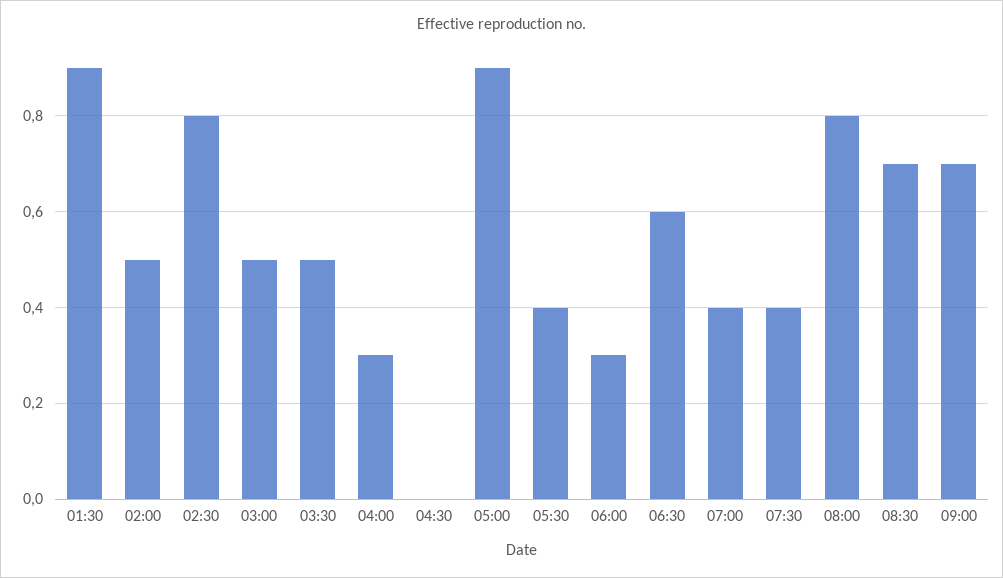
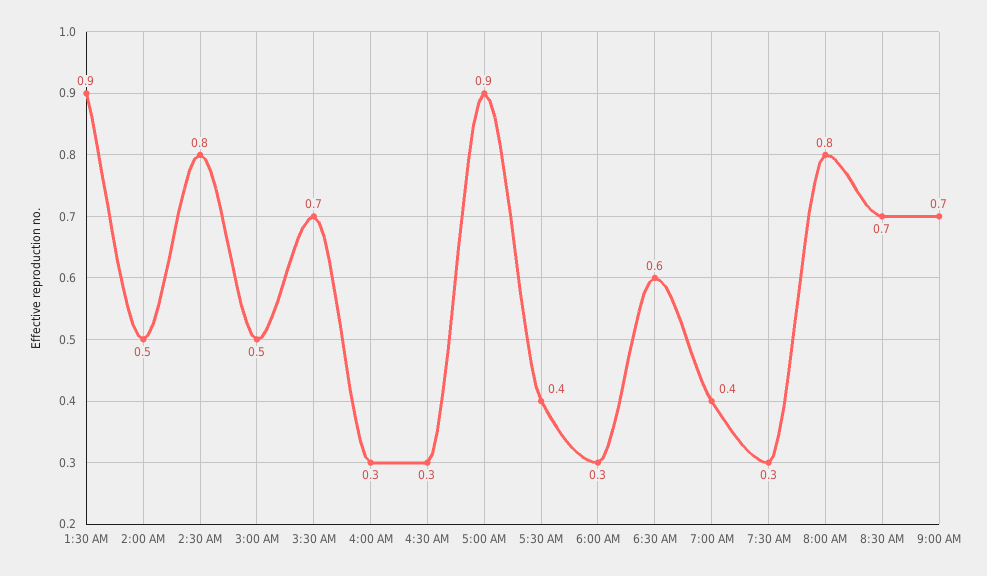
  {
    "01:30": 0.9,
    "02:00": 0.5,
    "02:30": 0.8,
    "03:00": 0.5,
-   "03:30": 0.5,
+   "03:30": 0.7,
    "04:00": 0.3,
-   "04:30": 0,
+   "04:30": 0.3,
    "05:00": 0.9,
    "05:30": 0.4,
    "06:00": 0.3,
    "06:30": 0.6,
    "07:00": 0.4,
-   "07:30": 0.4,
+   "07:30": 0.3,
    "08:00": 0.8,
    "08:30": 0.7,
    "09:00": 0.7
  }

